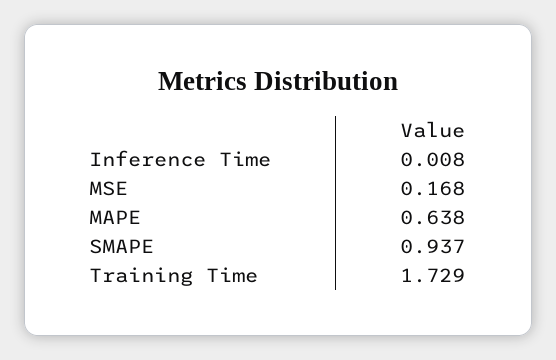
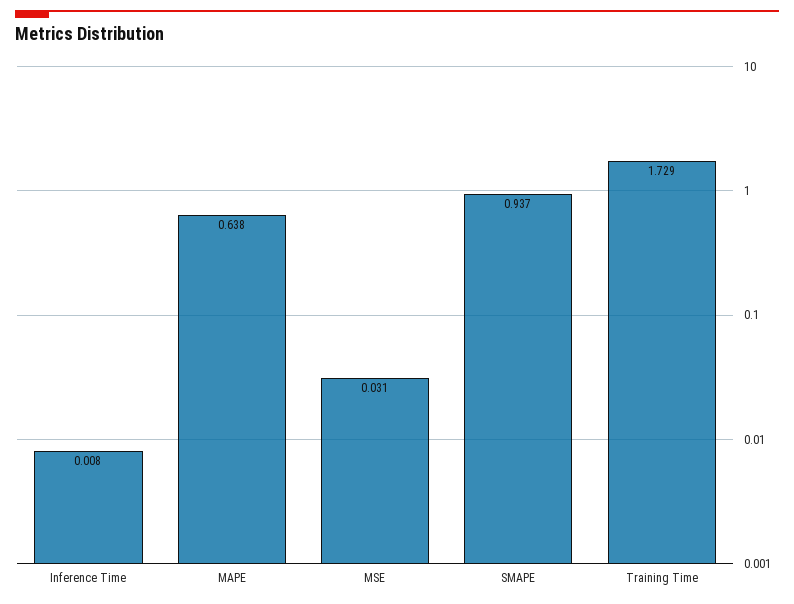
  {
    "Inference Time": 0.008,
-   "MSE": 0.168,
+   "MSE": 0.031,
    "MAPE": 0.638,
    "SMAPE": 0.937,
    "Training Time": 1.729
  }

